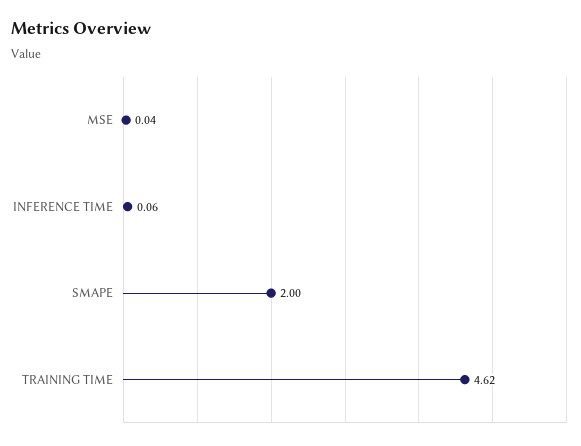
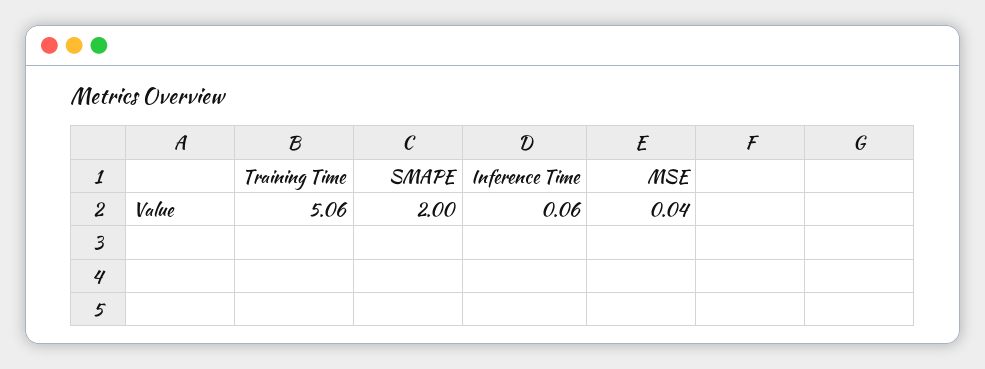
  {
    "MSE": 0.04,
    "INFERENCE TIME": 0.06,
    "SMAPE": 2,
-   "TRAINING TIME": 4.62
+   "TRAINING TIME": 5.06
  }

